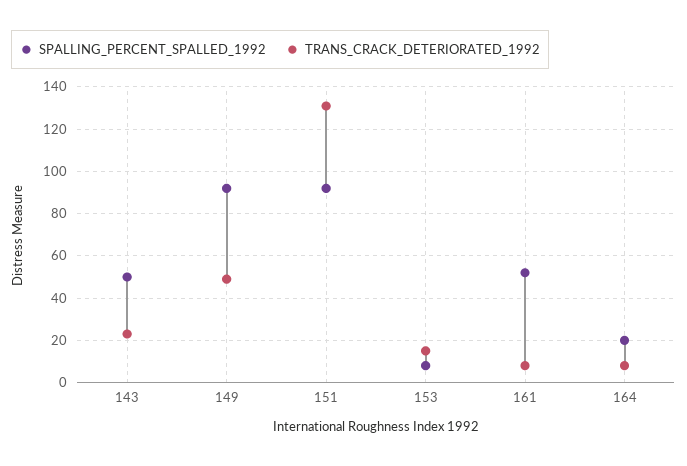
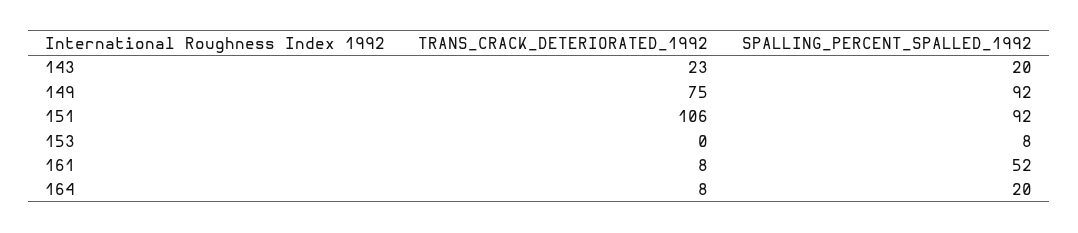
  {
    "SPALLING_PERCENT_SPALLED_1992": {
-     "143": 50,
+     "143": 20,
      "149": 92,
      "151": 92,
      "153": 8,
      "161": 52,
      "164": 20
    },
    "TRANS_CRACK_DETERIORATED_1992": {
      "143": 23,
-     "149": 50,
+     "149": 75,
-     "151": 130,
+     "151": 106,
-     "153": 15,
+     "153": 0,
      "161": 8,
      "164": 8
    }
  }

